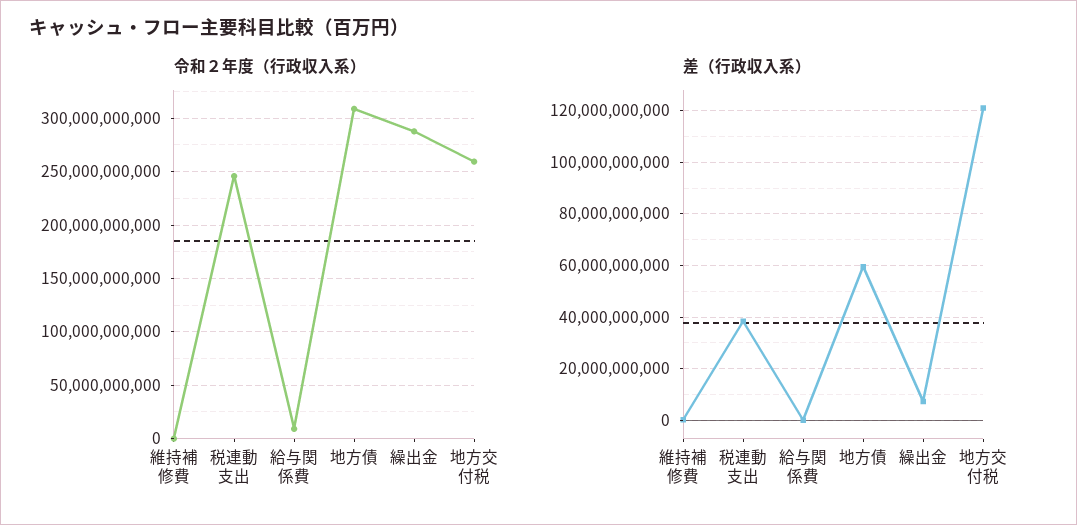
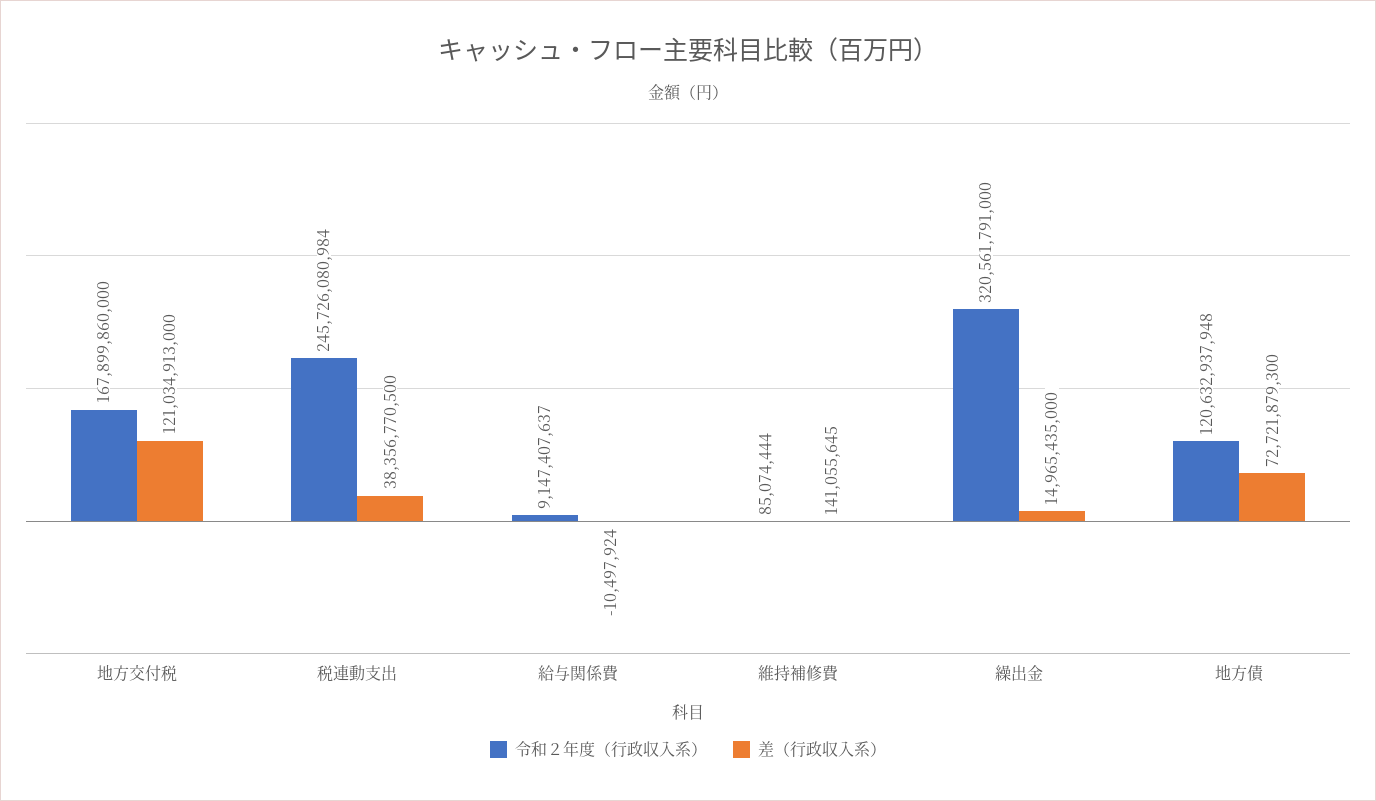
  {
    "令和２年度（行政収入系）": {
      "維持補修費": 85074444,
      "税連動支出": 245726080984,
      "給与関係費": 9147407637,
-     "地方債": 310000000000,
+     "地方債": 120632937948,
-     "繰出金": 290000000000,
+     "繰出金": 320561791000,
-     "地方交付税": 260000000000
+     "地方交付税": 167899860000
    },
    "差（行政収入系）": {
      "維持補修費": 141055645,
      "税連動支出": 38356770500,
      "給与関係費": -10497924,
-     "地方債": 60000000000,
+     "地方債": 72721879300,
-     "繰出金": 7500000000,
+     "繰出金": 14965435000,
      "地方交付税": 121034913000
    }
  }

